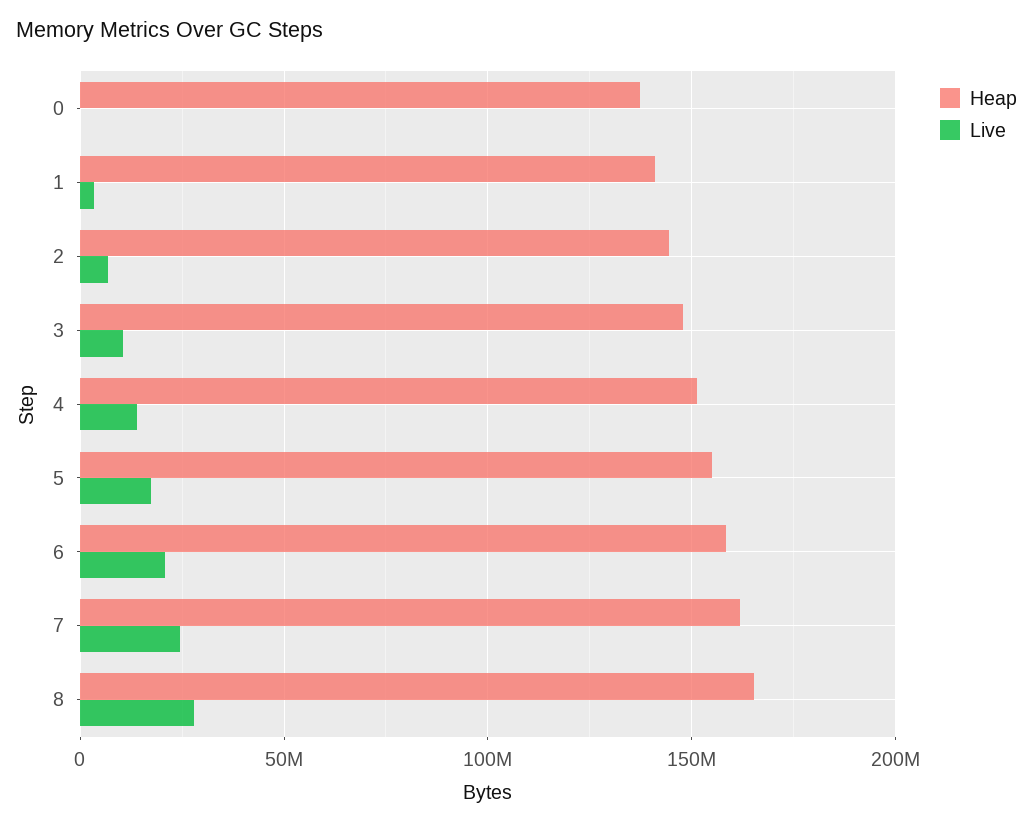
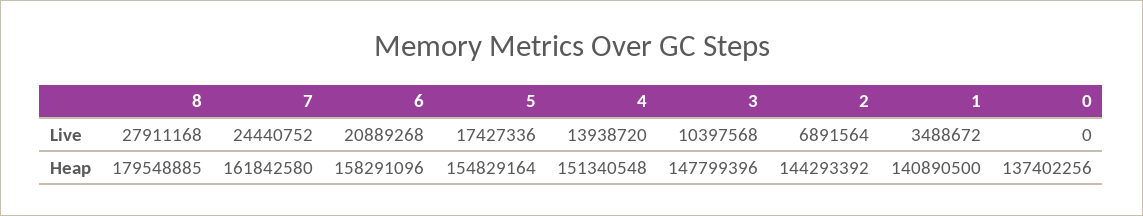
  {
    "Heap": {
      "0": 137402256,
      "1": 140890500,
      "2": 144293392,
      "3": 147799396,
      "4": 151340548,
      "5": 154829164,
      "6": 158291096,
      "7": 161842580,
-     "8": 165000000
+     "8": 179548885
    },
    "Live": {
      "0": 0,
      "1": 3488672,
      "2": 6891564,
      "3": 10397568,
      "4": 13938720,
      "5": 17427336,
      "6": 20889268,
      "7": 24440752,
      "8": 27911168
    }
  }

